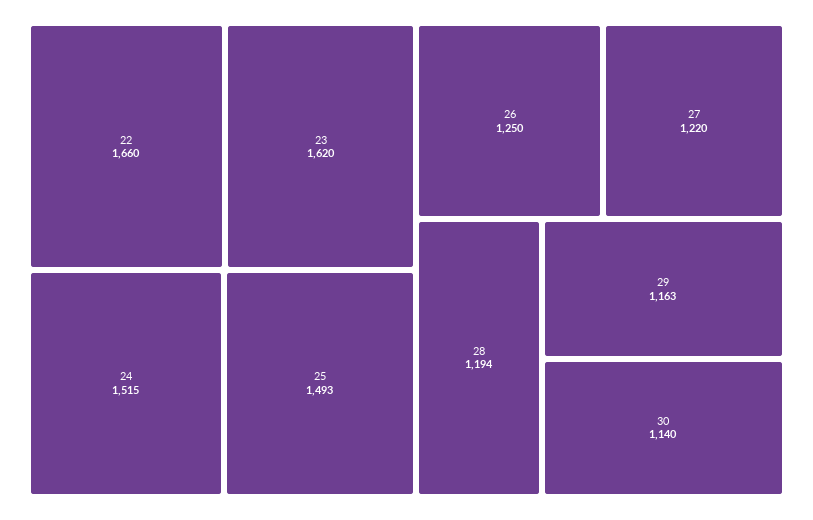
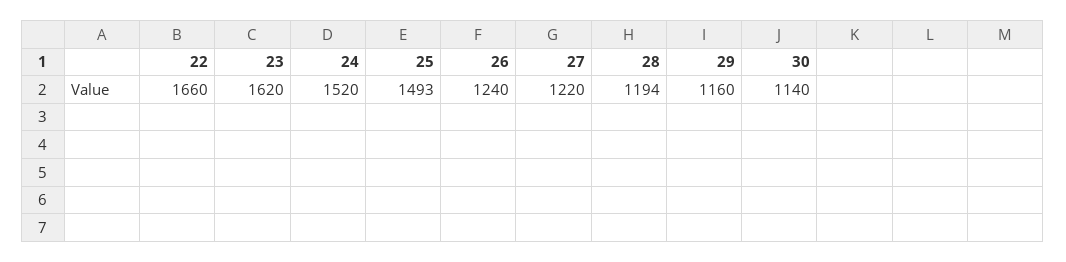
  {
    "22": 1660,
    "23": 1620,
-   "24": 1515,
+   "24": 1520,
    "25": 1493,
-   "26": 1250,
+   "26": 1240,
    "27": 1220,
    "28": 1194,
-   "29": 1163,
+   "29": 1160,
    "30": 1140
  }

